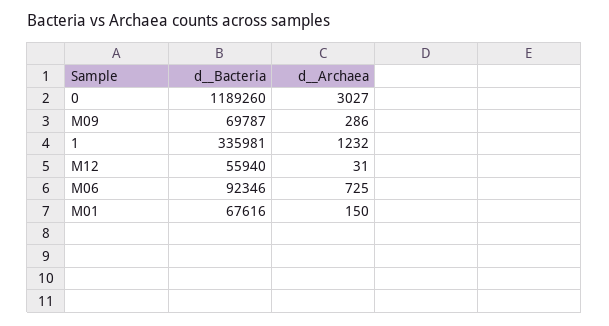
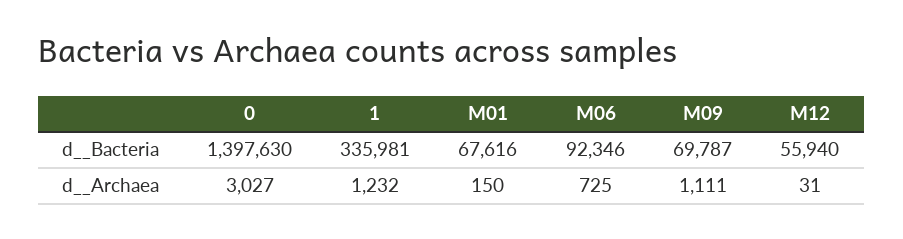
  {
    "d__Bacteria": {
-     "0": 1189260,
+     "0": 1397630,
      "M09": 69787,
      "1": 335981,
      "M12": 55940,
      "M06": 92346,
      "M01": 67616
    },
    "d__Archaea": {
      "0": 3027,
-     "M09": 286,
+     "M09": 1111,
      "1": 1232,
      "M12": 31,
      "M06": 725,
      "M01": 150
    }
  }

